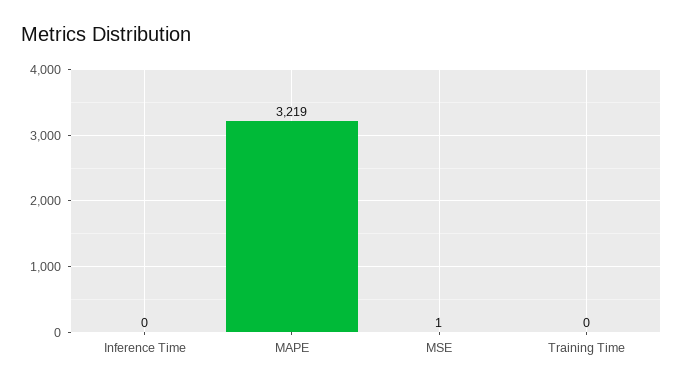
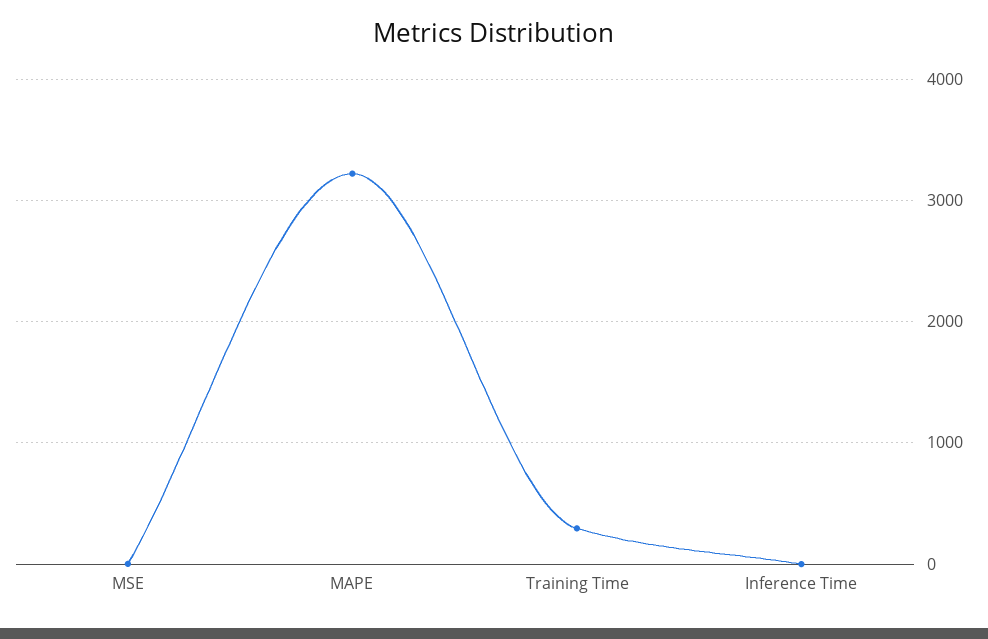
  {
    "Inference Time": 0,
    "MAPE": 3219,
    "MSE": 1,
-   "Training Time": 0
+   "Training Time": 300
  }

